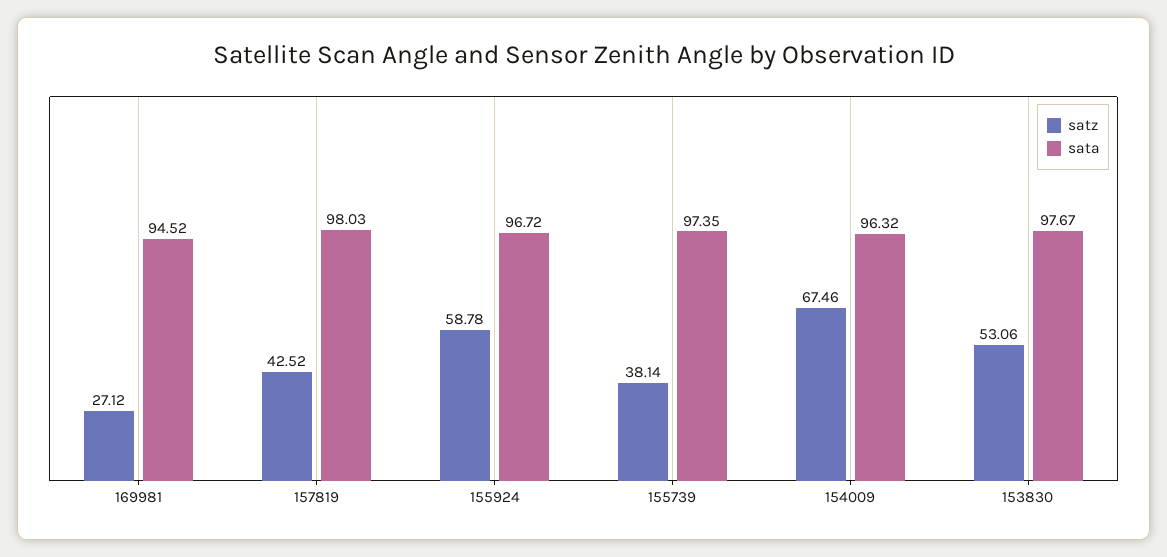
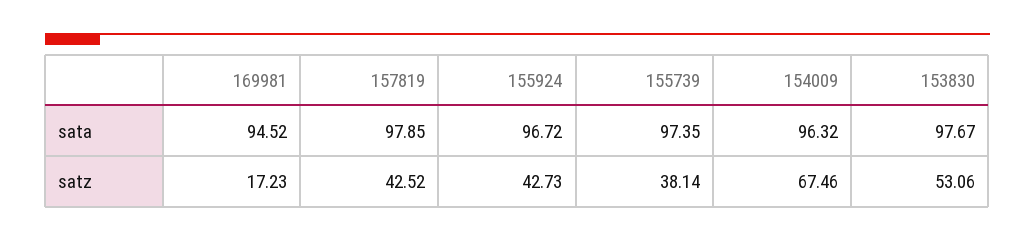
  {
    "satz": {
-     "169981": 27.12,
+     "169981": 17.23,
      "157819": 42.52,
-     "155924": 58.78,
+     "155924": 42.73,
      "155739": 38.14,
      "154009": 67.46,
      "153830": 53.06
    },
    "sata": {
      "169981": 94.52,
-     "157819": 98.03,
+     "157819": 97.85,
      "155924": 96.72,
      "155739": 97.35,
      "154009": 96.32,
      "153830": 97.67
    }
  }

